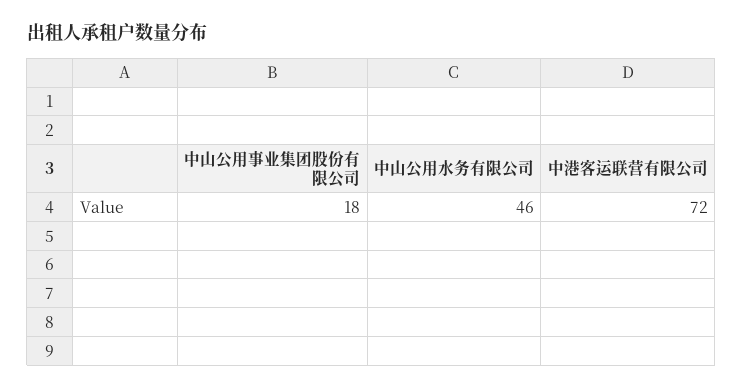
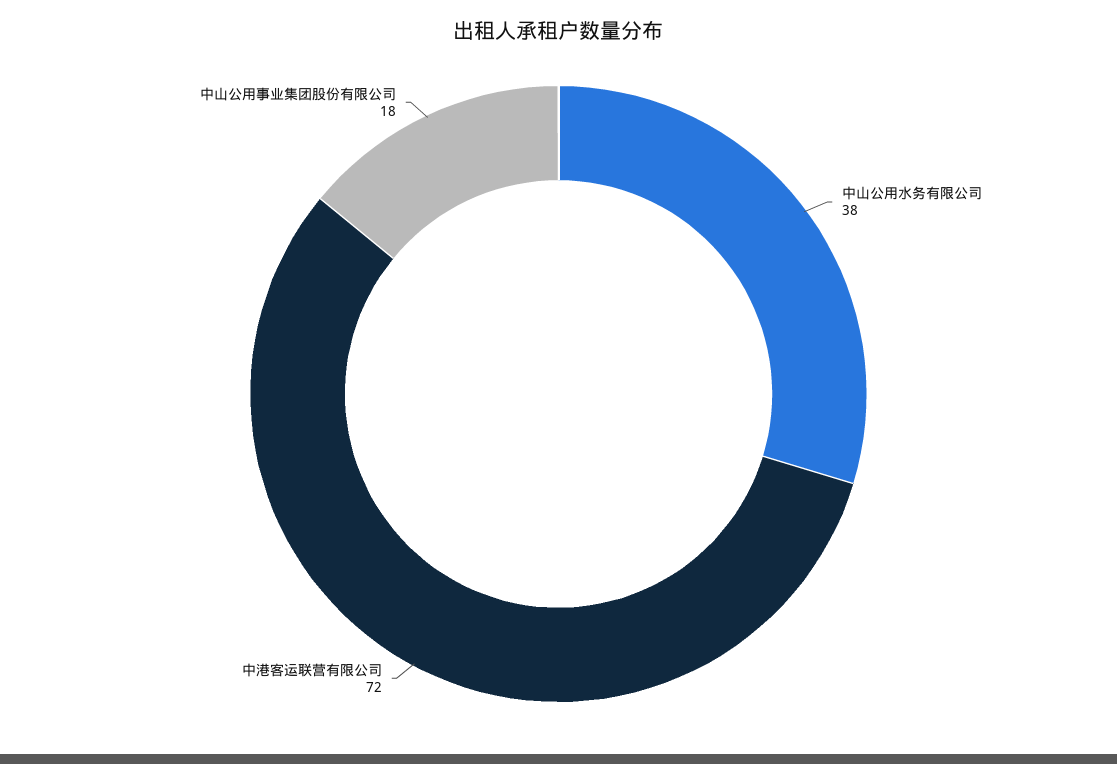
  {
    "中山公用事业集团股份有限公司": 18,
-   "中山公用水务有限公司": 46,
+   "中山公用水务有限公司": 38,
    "中港客运联营有限公司": 72
  }

